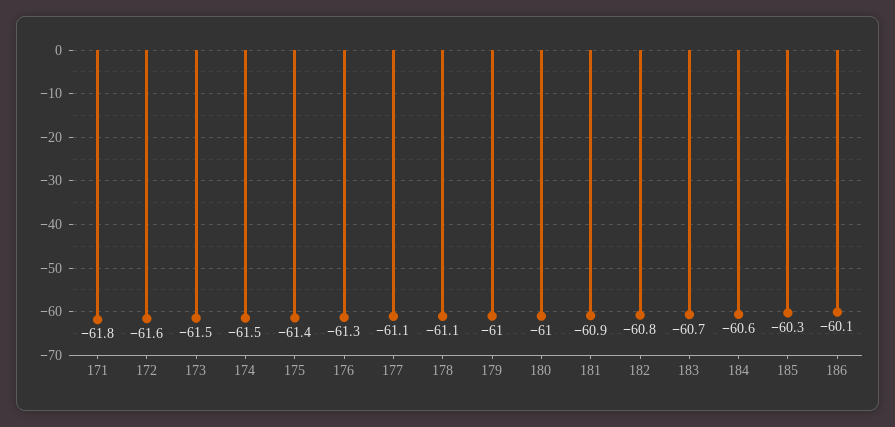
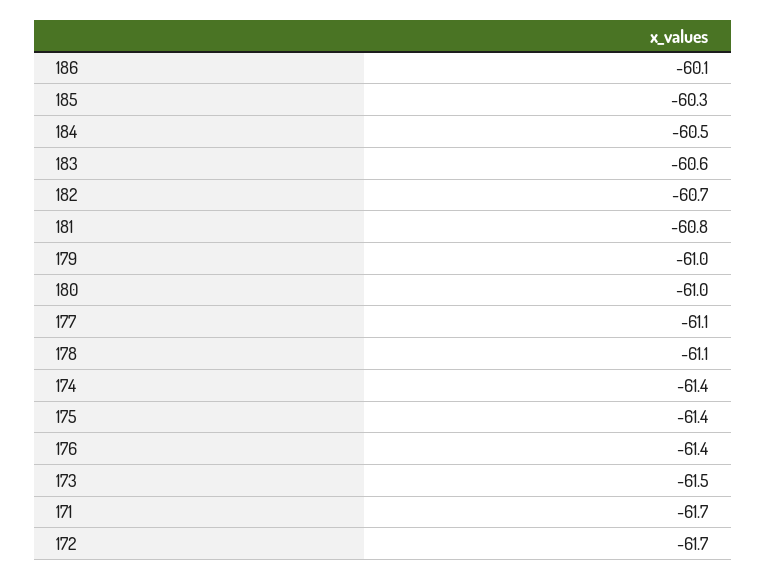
  {
-   "171": -61.8,
+   "171": -61.7,
-   "172": -61.6,
+   "172": -61.7,
    "173": -61.5,
-   "174": -61.5,
+   "174": -61.4,
    "175": -61.4,
-   "176": -61.3,
+   "176": -61.4,
    "177": -61.1,
    "178": -61.1,
    "179": -61,
    "180": -61,
-   "181": -60.9,
+   "181": -60.8,
-   "182": -60.8,
+   "182": -60.7,
-   "183": -60.7,
+   "183": -60.6,
-   "184": -60.6,
+   "184": -60.5,
    "185": -60.3,
    "186": -60.1
  }

